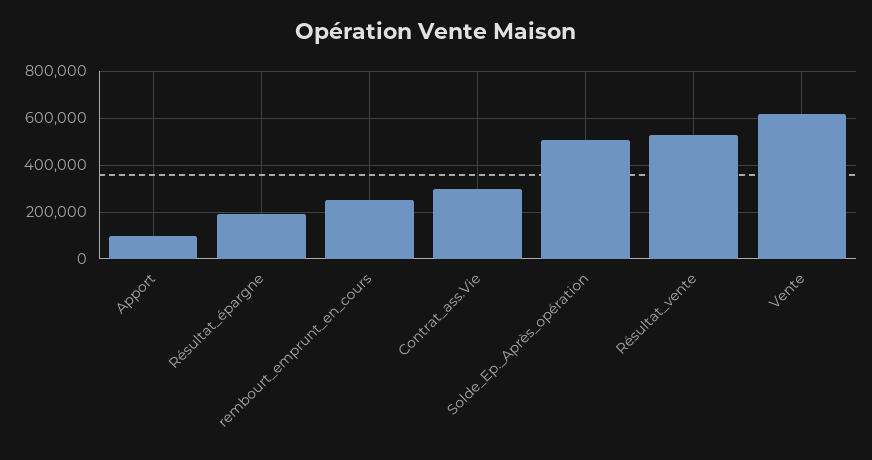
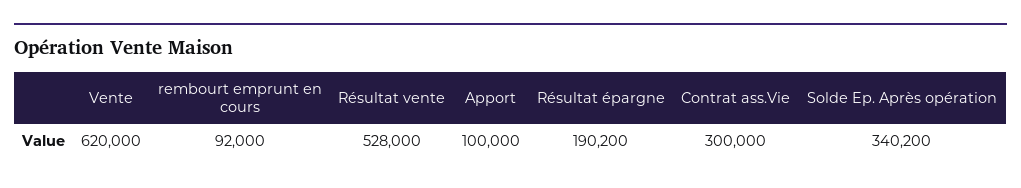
  {
    "Apport": 100000,
    "Résultat_épargne": 190200,
-   "rembourt_emprunt_en_cours": 250000,
+   "rembourt_emprunt_en_cours": 92000,
    "Contrat_ass.Vie": 300000,
-   "Solde_Ep._Après_opération": 500000,
+   "Solde_Ep._Après_opération": 340200,
    "Résultat_vente": 528000,
    "Vente": 620000
  }

